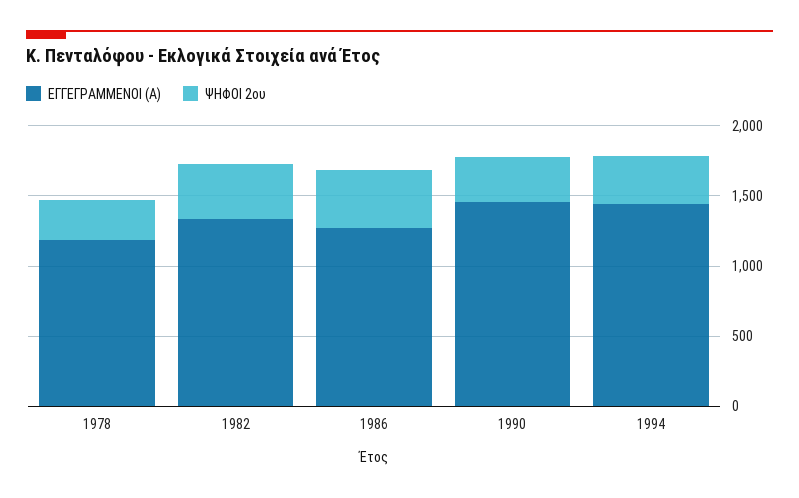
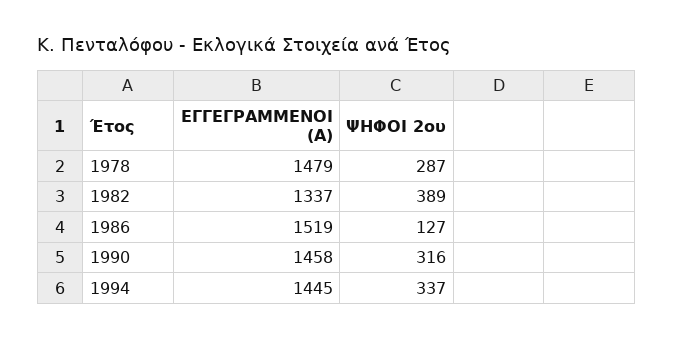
  {
    "ΕΓΓΕΓΡΑΜΜΕΝΟΙ (Α)": {
-     "1978": 1200,
+     "1978": 1479,
      "1982": 1337,
-     "1986": 1300,
+     "1986": 1519,
      "1990": 1458,
      "1994": 1445
    },
    "ΨΗΦΟΙ 2ου": {
      "1978": 287,
      "1982": 389,
-     "1986": 400,
+     "1986": 127,
      "1990": 316,
      "1994": 337
    }
  }

